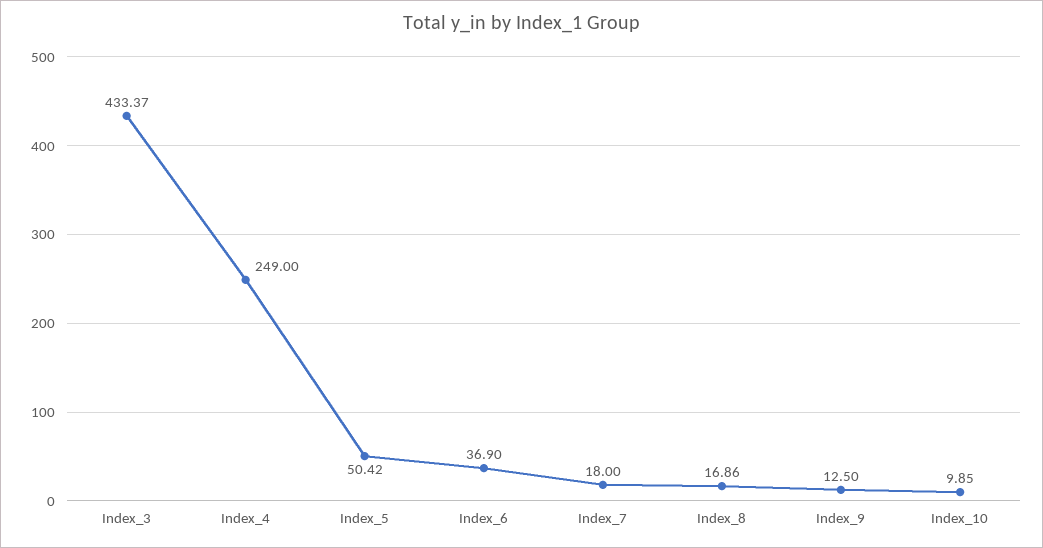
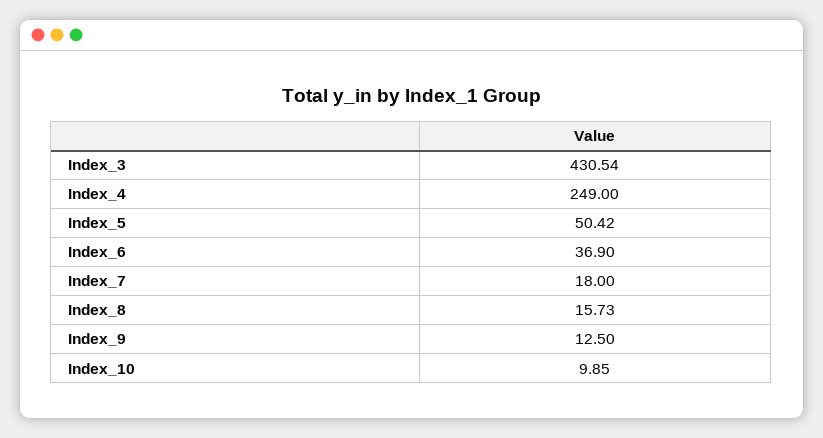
  {
-   "Index_3": 433.37,
+   "Index_3": 430.54,
    "Index_4": 249,
    "Index_5": 50.42,
    "Index_6": 36.9,
    "Index_7": 18,
-   "Index_8": 16.86,
+   "Index_8": 15.73,
    "Index_9": 12.5,
    "Index_10": 9.85
  }

